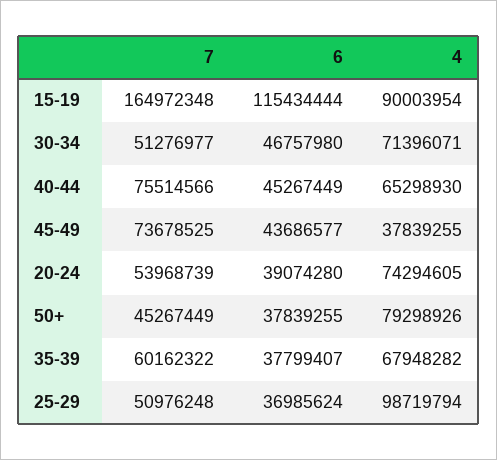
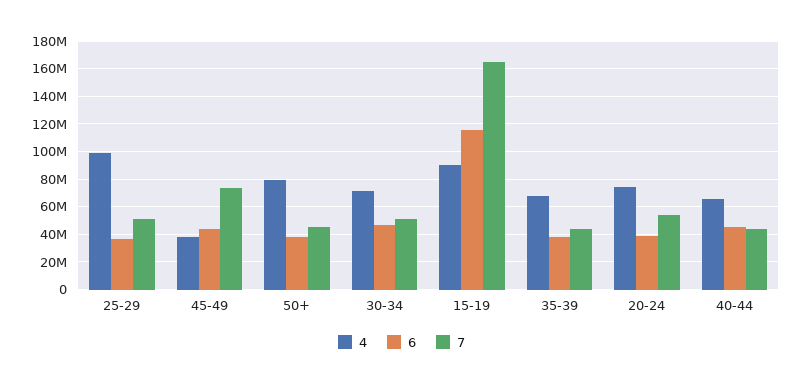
  {
    "7": {
      "15-19": 164972348,
      "30-34": 51276977,
-     "40-44": 75514566,
+     "40-44": 45000000,
      "45-49": 73678525,
      "20-24": 53968739,
      "50+": 45267449,
-     "35-39": 60162322,
+     "35-39": 45000000,
      "25-29": 50976248
    },
    "6": {
      "15-19": 115434444,
      "30-34": 46757980,
      "40-44": 45267449,
      "45-49": 43686577,
      "20-24": 39074280,
      "50+": 37839255,
      "35-39": 37799407,
      "25-29": 36985624
    },
    "4": {
      "15-19": 90003954,
      "30-34": 71396071,
      "40-44": 65298930,
      "45-49": 37839255,
      "20-24": 74294605,
      "50+": 79298926,
      "35-39": 67948282,
      "25-29": 98719794
    }
  }

